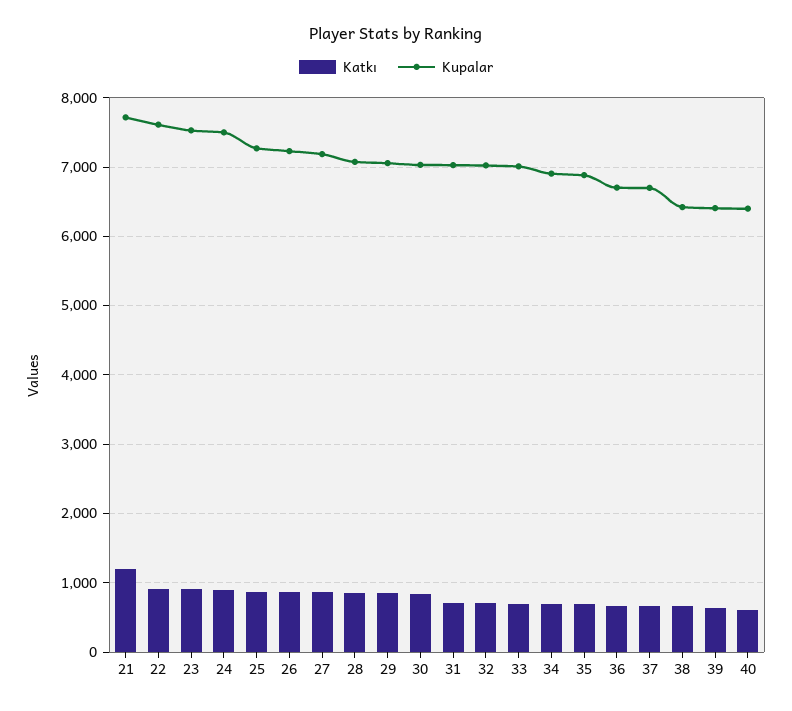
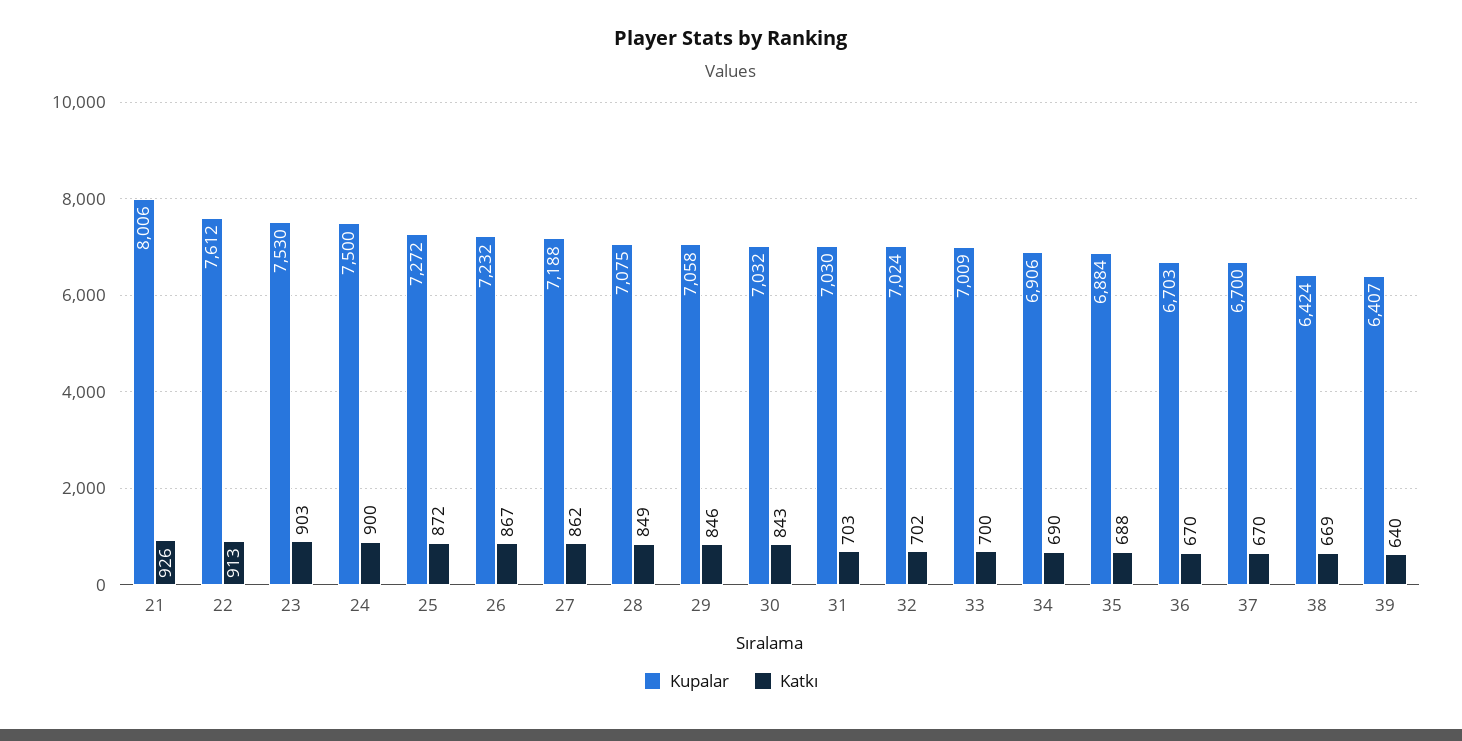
  {
    "Katkı": {
-     "21": 1200,
+     "21": 926,
      "22": 913,
      "23": 903,
      "24": 900,
      "25": 872,
      "26": 867,
      "27": 862,
      "28": 849,
      "29": 846,
      "30": 843,
      "31": 703,
      "32": 702,
      "33": 700,
      "34": 690,
      "35": 688,
      "36": 670,
      "37": 670,
      "38": 669,
-     "39": 640,
+     "39": 640
-     "40": 600
    },
    "Kupalar": {
-     "21": 7700,
+     "21": 8006,
      "22": 7612,
      "23": 7530,
      "24": 7500,
      "25": 7272,
      "26": 7232,
      "27": 7188,
      "28": 7075,
      "29": 7058,
      "30": 7032,
      "31": 7030,
      "32": 7024,
      "33": 7009,
      "34": 6906,
      "35": 6884,
      "36": 6703,
      "37": 6700,
      "38": 6424,
-     "39": 6407,
+     "39": 6407
-     "40": 6400
    }
  }

